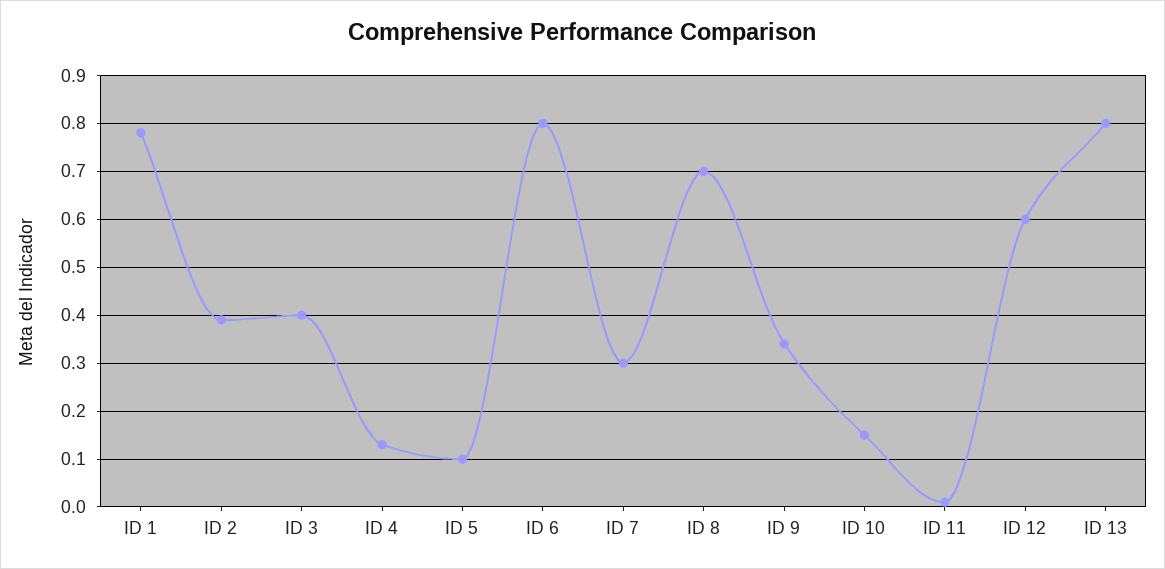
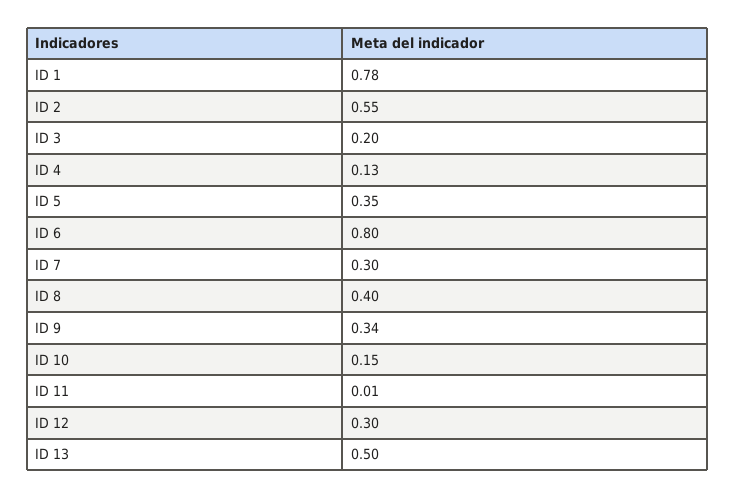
  {
    "ID 1": 0.78,
-   "ID 2": 0.4,
+   "ID 2": 0.55,
-   "ID 3": 0.4,
+   "ID 3": 0.2,
    "ID 4": 0.13,
-   "ID 5": 0.1,
+   "ID 5": 0.35,
    "ID 6": 0.8,
    "ID 7": 0.3,
-   "ID 8": 0.7,
+   "ID 8": 0.4,
    "ID 9": 0.34,
    "ID 10": 0.15,
    "ID 11": 0.01,
-   "ID 12": 0.6,
+   "ID 12": 0.3,
-   "ID 13": 0.8
+   "ID 13": 0.5
  }

